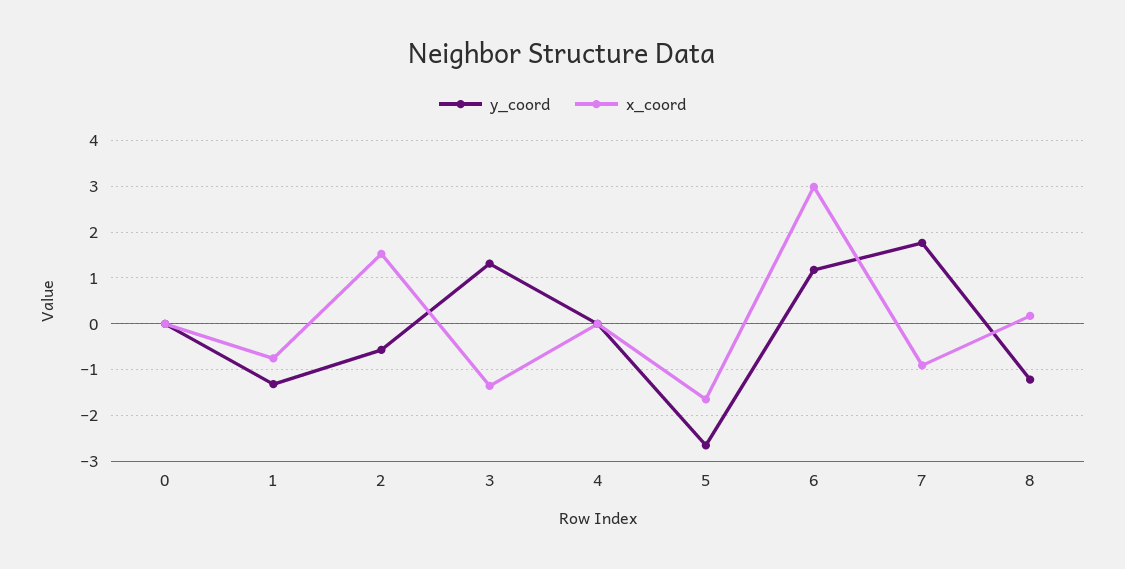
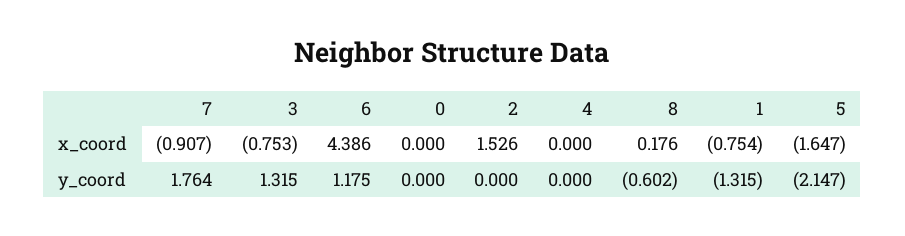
  {
    "y_coord": {
      "0": 0,
      "1": -1.315,
-     "2": -0.6,
+     "2": 0,
      "3": 1.315,
      "4": 0,
-     "5": -2.6,
+     "5": -2.147,
      "6": 1.175,
      "7": 1.764,
-     "8": -1.2
+     "8": -0.602
    },
    "x_coord": {
      "0": 0,
      "1": -0.754,
      "2": 1.526,
-     "3": -1.4,
+     "3": -0.753,
      "4": 0,
      "5": -1.647,
-     "6": 3,
+     "6": 4.386,
      "7": -0.907,
      "8": 0.176
    }
  }

